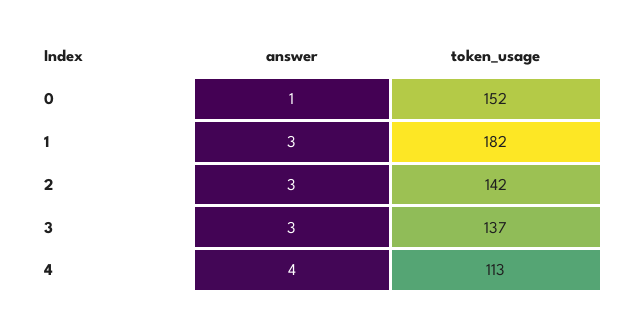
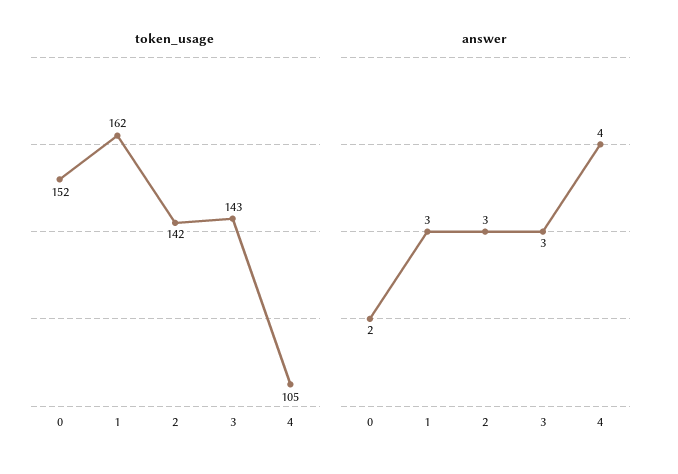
  {
    "answer": {
-     "0": 1,
+     "0": 2,
      "1": 3,
      "2": 3,
      "3": 3,
      "4": 4
    },
    "token_usage": {
      "0": 152,
-     "1": 182,
+     "1": 162,
      "2": 142,
-     "3": 137,
+     "3": 143,
-     "4": 113
+     "4": 105
    }
  }

